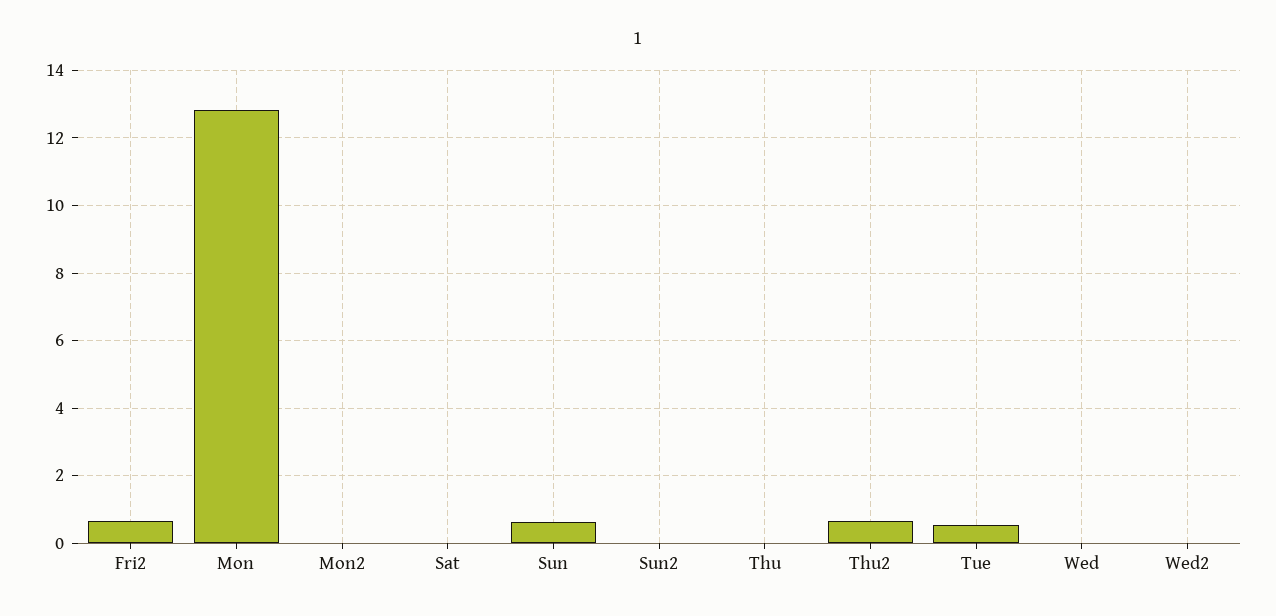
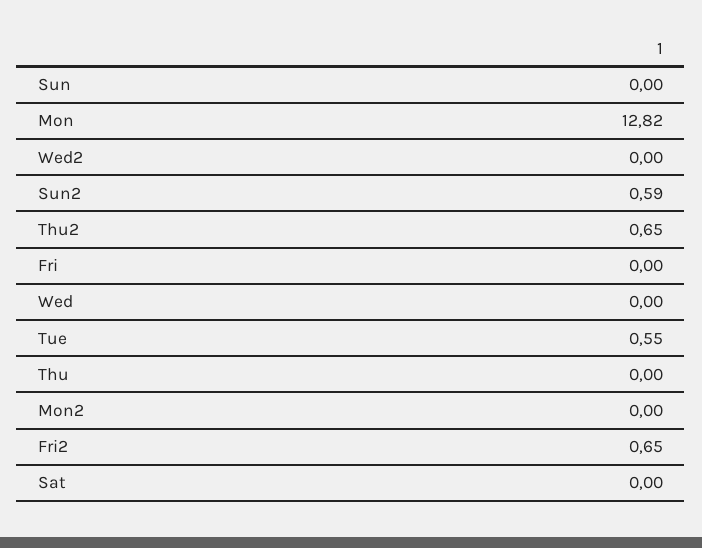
  {
    "Fri2": 0.65,
    "Mon": 12.82,
    "Mon2": 0,
    "Sat": 0,
-   "Sun": 0.6,
+   "Sun": 0,
-   "Sun2": 0,
+   "Sun2": 0.59,
    "Thu": 0,
    "Thu2": 0.65,
    "Tue": 0.55,
    "Wed": 0,
-   "Wed2": 0
+   "Wed2": 0,
+   "Fri": 0
  }

